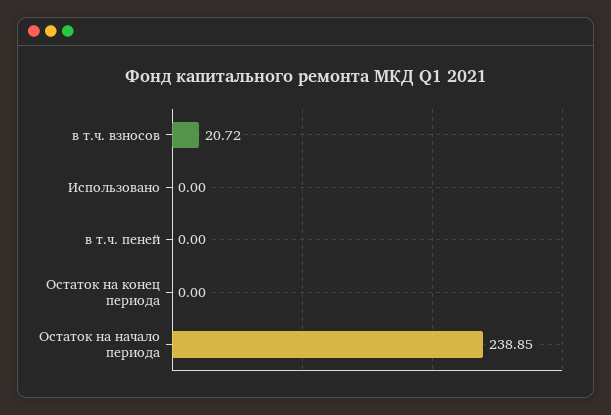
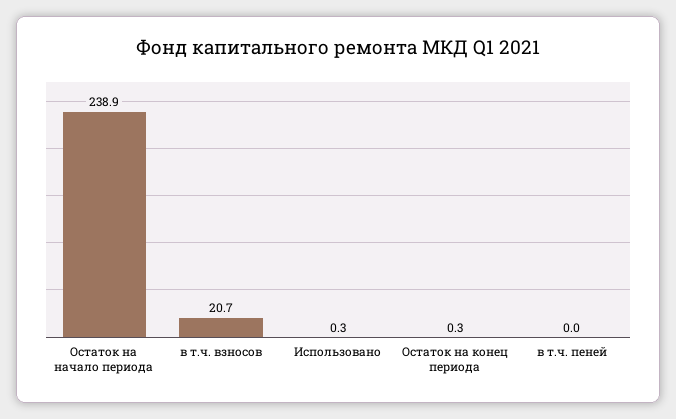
  {
    "в т.ч. взносов": 20.72,
-   "Использовано": 0,
+   "Использовано": 0.3,
    "в т.ч. пеней": 0,
-   "Остаток на конец периода": 0,
+   "Остаток на конец периода": 0.3,
    "Остаток на начало периода": 238.85
  }

